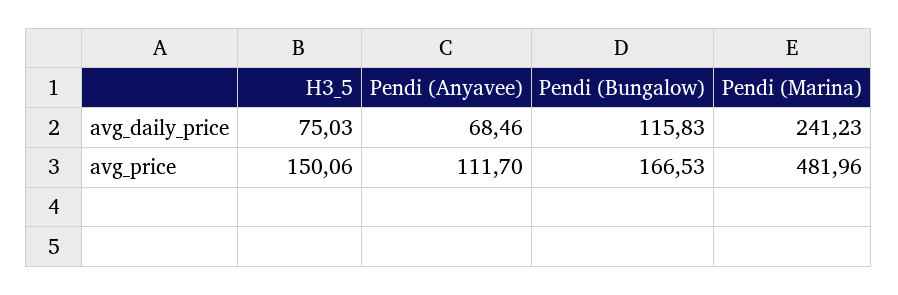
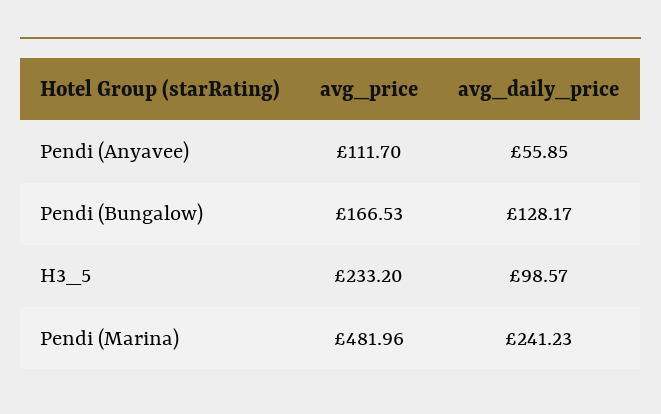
  {
    "H3_5": {
-     "avg_daily_price": 75.03,
+     "avg_daily_price": 98.57,
-     "avg_price": 150.06
+     "avg_price": 233.2
    },
    "Pendi (Anyavee)": {
-     "avg_daily_price": 68.46,
+     "avg_daily_price": 55.85,
      "avg_price": 111.7
    },
    "Pendi (Bungalow)": {
-     "avg_daily_price": 115.83,
+     "avg_daily_price": 128.17,
      "avg_price": 166.53
    },
    "Pendi (Marina)": {
      "avg_daily_price": 241.23,
      "avg_price": 481.96
    }
  }

